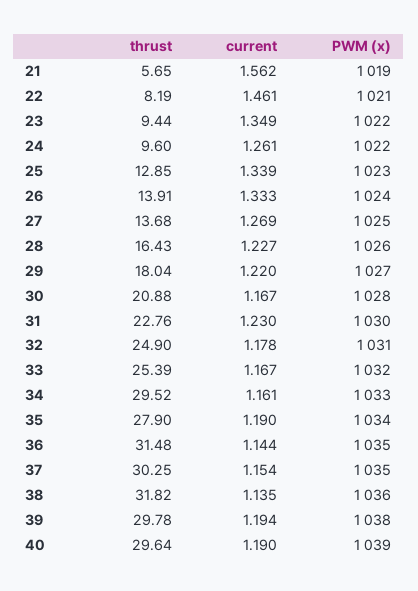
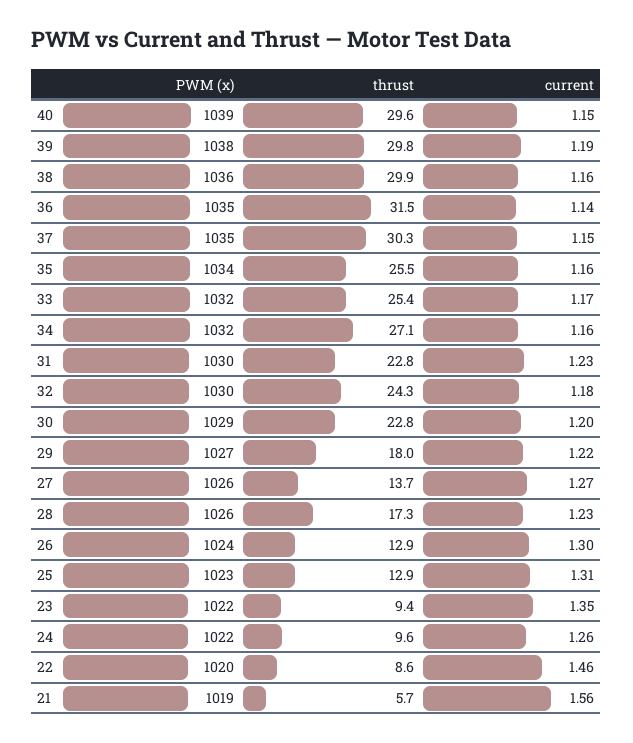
  {
    "thrust": {
      "21": 5.65,
-     "22": 8.19,
+     "22": 8.6,
      "23": 9.44,
      "24": 9.6,
      "25": 12.85,
-     "26": 13.91,
+     "26": 12.9,
      "27": 13.68,
-     "28": 16.43,
+     "28": 17.3,
      "29": 18.04,
-     "30": 20.88,
+     "30": 22.8,
      "31": 22.76,
-     "32": 24.9,
+     "32": 24.3,
      "33": 25.39,
-     "34": 29.52,
+     "34": 27.1,
-     "35": 27.9,
+     "35": 25.5,
      "36": 31.48,
      "37": 30.25,
-     "38": 31.82,
+     "38": 29.9,
      "39": 29.78,
      "40": 29.64
    },
    "current": {
      "21": 1.562,
      "22": 1.461,
      "23": 1.349,
      "24": 1.261,
-     "25": 1.339,
+     "25": 1.31,
-     "26": 1.333,
+     "26": 1.3,
      "27": 1.269,
      "28": 1.227,
      "29": 1.22,
-     "30": 1.167,
+     "30": 1.2,
      "31": 1.23,
      "32": 1.178,
      "33": 1.167,
      "34": 1.161,
-     "35": 1.19,
+     "35": 1.16,
      "36": 1.144,
      "37": 1.154,
-     "38": 1.135,
+     "38": 1.16,
      "39": 1.194,
-     "40": 1.19
+     "40": 1.15
    },
    "PWM (x)": {
      "21": 1019,
-     "22": 1021,
+     "22": 1020,
      "23": 1022,
      "24": 1022,
      "25": 1023,
      "26": 1024,
-     "27": 1025,
+     "27": 1026,
      "28": 1026,
      "29": 1027,
-     "30": 1028,
+     "30": 1029,
      "31": 1030,
-     "32": 1031,
+     "32": 1030,
      "33": 1032,
-     "34": 1033,
+     "34": 1032,
      "35": 1034,
      "36": 1035,
      "37": 1035,
      "38": 1036,
      "39": 1038,
      "40": 1039
    }
  }

